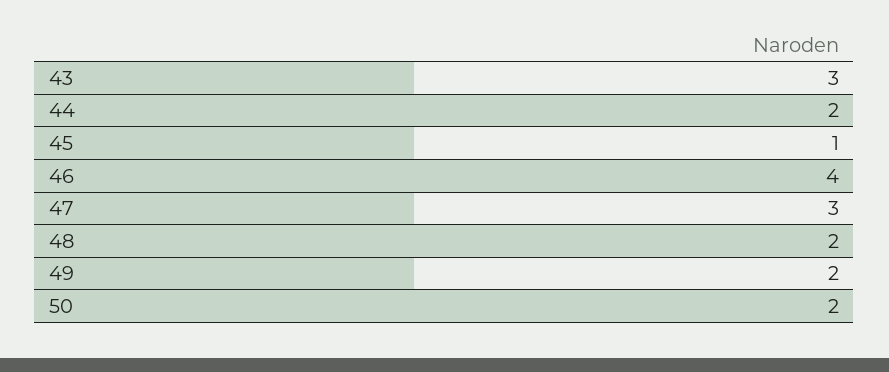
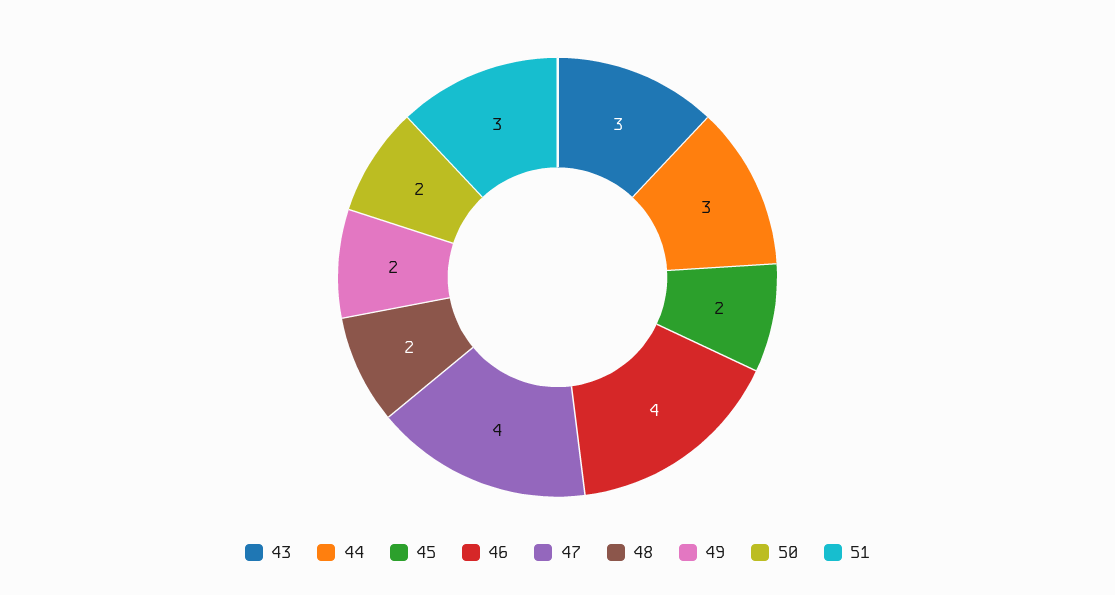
  {
    "43": 3,
-   "44": 2,
+   "44": 3,
-   "45": 1,
+   "45": 2,
    "46": 4,
-   "47": 3,
+   "47": 4,
    "48": 2,
    "49": 2,
-   "50": 2
+   "50": 2,
+   "51": 3
  }

